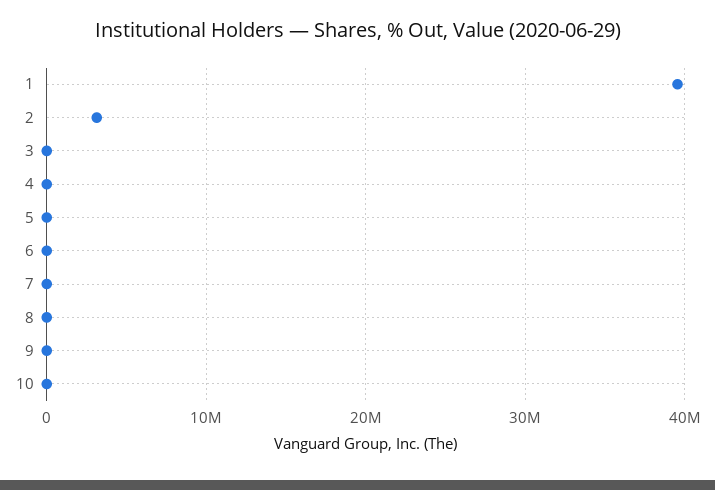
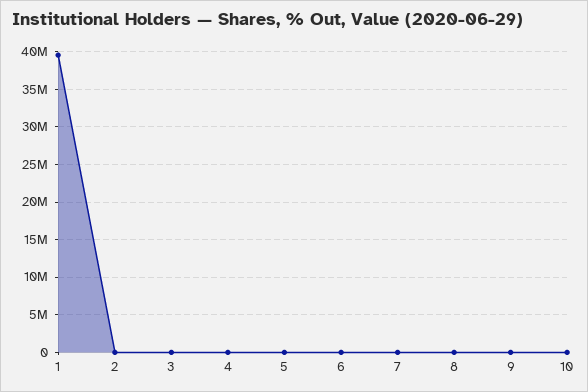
  {
    "1": 40000000,
-   "2": 3000000,
+   "2": 0,
    "3": 0,
    "4": 0,
    "5": 0,
    "6": 0,
    "7": 0,
    "8": 0,
    "9": 0,
    "10": 0
  }

